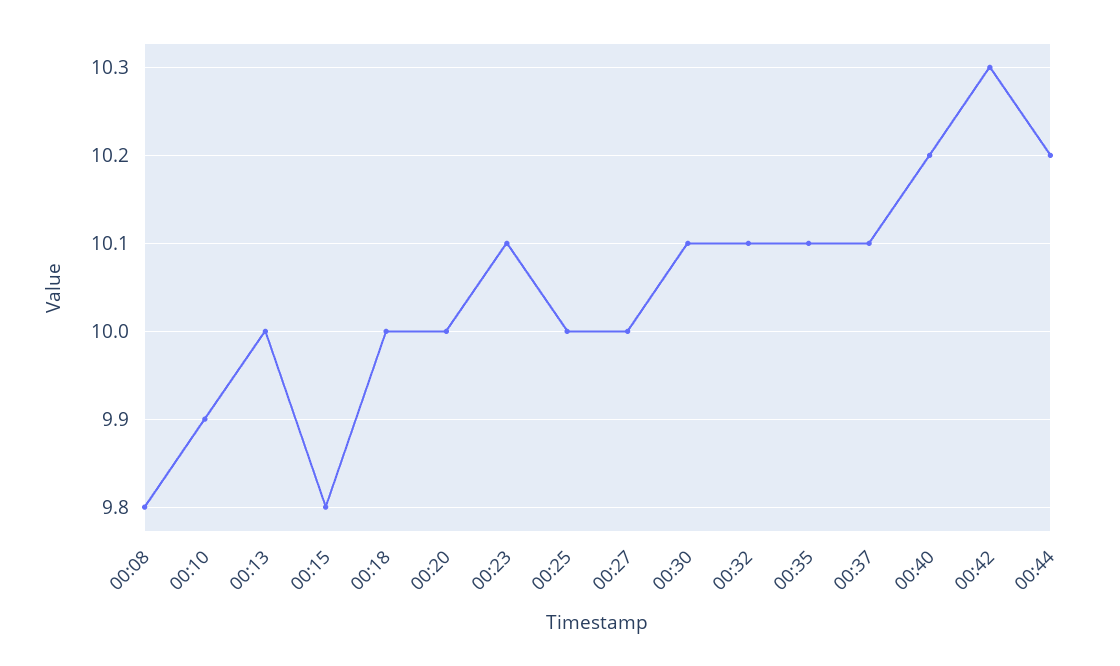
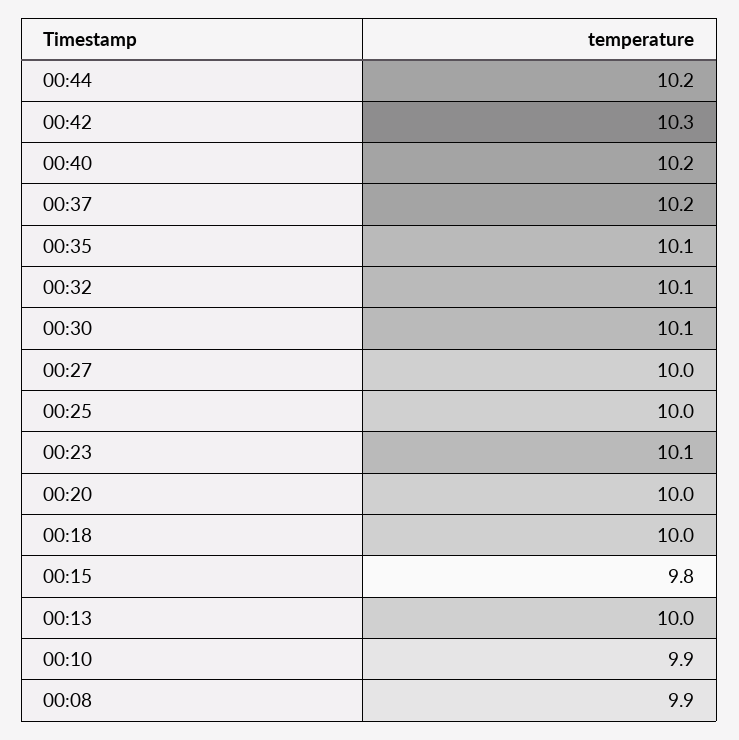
  {
-   "00:08": 9.8,
+   "00:08": 9.9,
    "00:10": 9.9,
    "00:13": 10,
    "00:15": 9.8,
    "00:18": 10,
    "00:20": 10,
    "00:23": 10.1,
    "00:25": 10,
    "00:27": 10,
    "00:30": 10.1,
    "00:32": 10.1,
    "00:35": 10.1,
-   "00:37": 10.1,
+   "00:37": 10.2,
    "00:40": 10.2,
    "00:42": 10.3,
    "00:44": 10.2
  }

